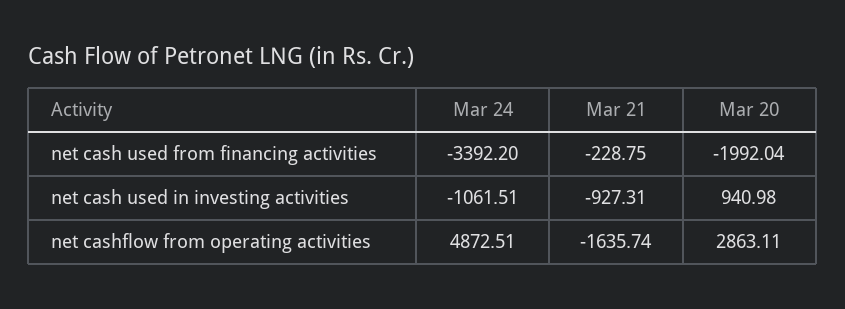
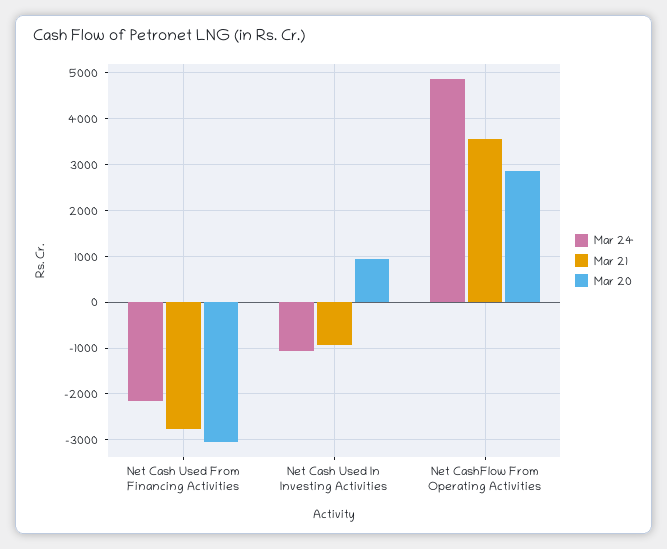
  {
    "Mar 24": {
-     "net cash used from financing activities": -3392.2,
+     "net cash used from financing activities": -2200,
      "net cash used in investing activities": -1061.51,
      "net cashflow from operating activities": 4872.51
    },
    "Mar 21": {
-     "net cash used from financing activities": -228.75,
+     "net cash used from financing activities": -2800,
      "net cash used in investing activities": -927.31,
-     "net cashflow from operating activities": -1635.74
+     "net cashflow from operating activities": 3600
    },
    "Mar 20": {
-     "net cash used from financing activities": -1992.04,
+     "net cash used from financing activities": -3000,
      "net cash used in investing activities": 940.98,
      "net cashflow from operating activities": 2863.11
    }
  }

